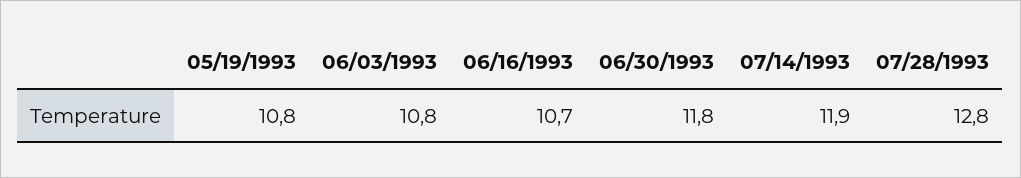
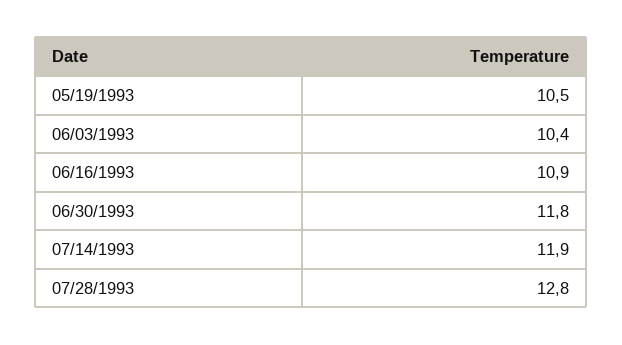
  {
-   "05/19/1993": 10.8,
+   "05/19/1993": 10.5,
-   "06/03/1993": 10.8,
+   "06/03/1993": 10.4,
-   "06/16/1993": 10.7,
+   "06/16/1993": 10.9,
    "06/30/1993": 11.8,
    "07/14/1993": 11.9,
    "07/28/1993": 12.8
  }

